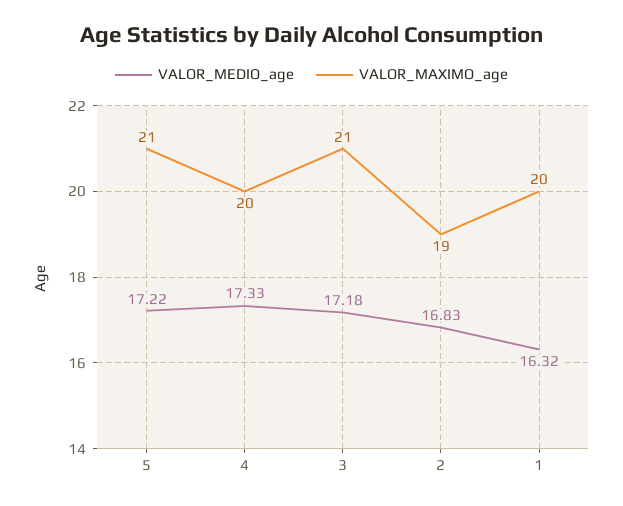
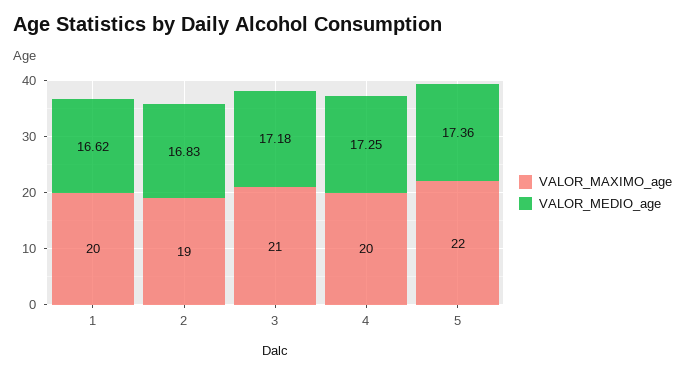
  {
    "VALOR_MEDIO_age": {
-     "5": 17.22,
+     "5": 17.36,
-     "4": 17.33,
+     "4": 17.25,
      "3": 17.18,
      "2": 16.83,
-     "1": 16.32
+     "1": 16.62
    },
    "VALOR_MAXIMO_age": {
-     "5": 21,
+     "5": 22,
      "4": 20,
      "3": 21,
      "2": 19,
      "1": 20
    }
  }

